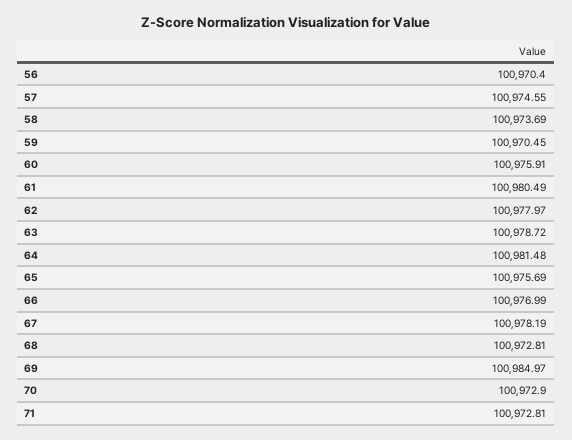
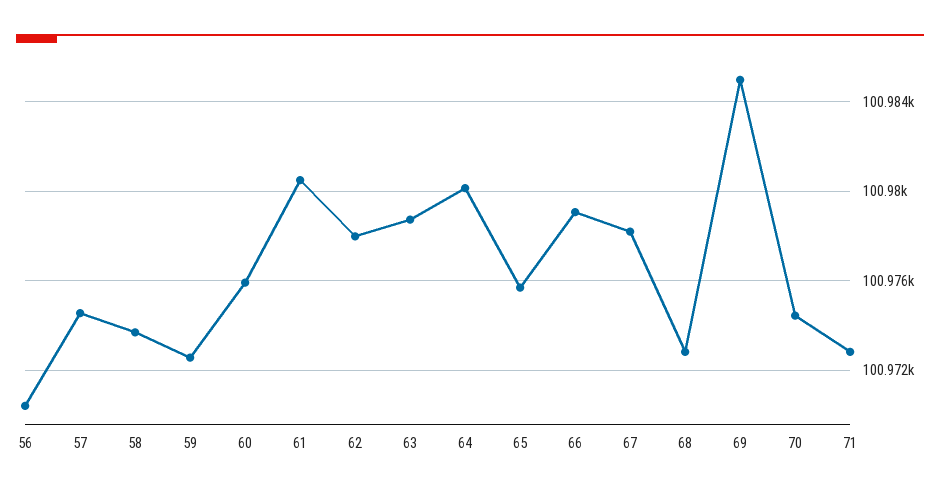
  {
    "56": 100970.4,
    "57": 100974.55,
    "58": 100973.69,
-   "59": 100970.45,
+   "59": 100972.5,
    "60": 100975.91,
    "61": 100980.49,
    "62": 100977.97,
    "63": 100978.72,
-   "64": 100981.48,
+   "64": 100980,
    "65": 100975.69,
-   "66": 100976.99,
+   "66": 100979,
    "67": 100978.19,
    "68": 100972.81,
    "69": 100984.97,
-   "70": 100972.9,
+   "70": 100974.5,
    "71": 100972.81
  }

